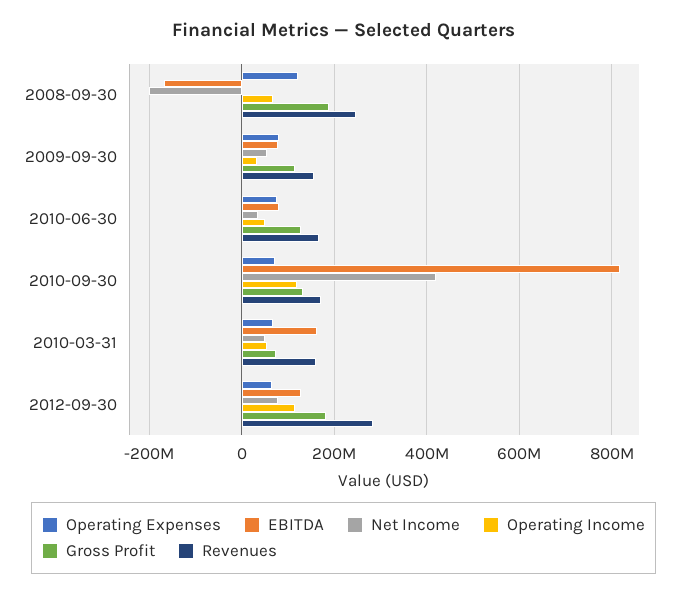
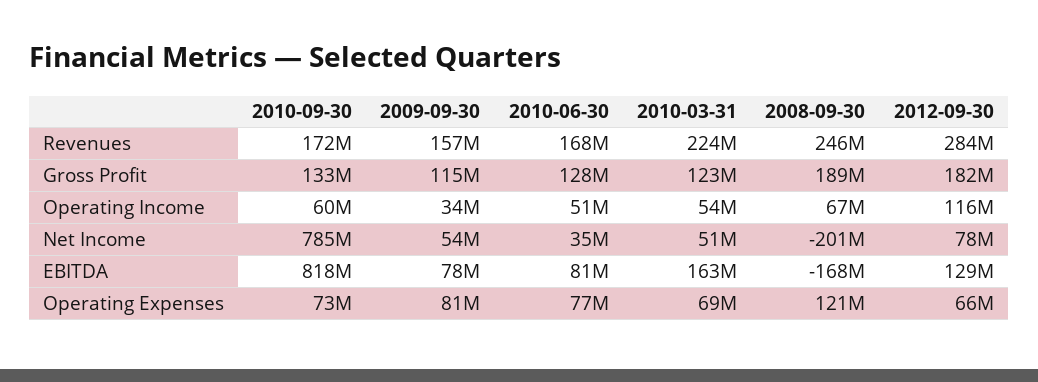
  {
    "Operating Expenses": {
      "2008-09-30": 121000000,
      "2009-09-30": 81000000,
      "2010-06-30": 77000000,
      "2010-09-30": 73000000,
      "2010-03-31": 69000000,
      "2012-09-30": 66000000
    },
    "EBITDA": {
      "2008-09-30": -168000000,
      "2009-09-30": 78000000,
      "2010-06-30": 81000000,
      "2010-09-30": 818000000,
      "2010-03-31": 163000000,
      "2012-09-30": 129000000
    },
    "Net Income": {
      "2008-09-30": -201000000,
      "2009-09-30": 54000000,
      "2010-06-30": 35000000,
-     "2010-09-30": 420000000,
+     "2010-09-30": 785000000,
      "2010-03-31": 51000000,
      "2012-09-30": 78000000
    },
    "Operating Income": {
      "2008-09-30": 67000000,
      "2009-09-30": 34000000,
      "2010-06-30": 51000000,
-     "2010-09-30": 120000000,
+     "2010-09-30": 60000000,
      "2010-03-31": 54000000,
      "2012-09-30": 116000000
    },
    "Gross Profit": {
      "2008-09-30": 189000000,
      "2009-09-30": 115000000,
      "2010-06-30": 128000000,
      "2010-09-30": 133000000,
-     "2010-03-31": 80000000,
+     "2010-03-31": 123000000,
      "2012-09-30": 182000000
    },
    "Revenues": {
      "2008-09-30": 246000000,
      "2009-09-30": 157000000,
      "2010-06-30": 168000000,
      "2010-09-30": 172000000,
-     "2010-03-31": 160000000,
+     "2010-03-31": 224000000,
      "2012-09-30": 284000000
    }
  }

